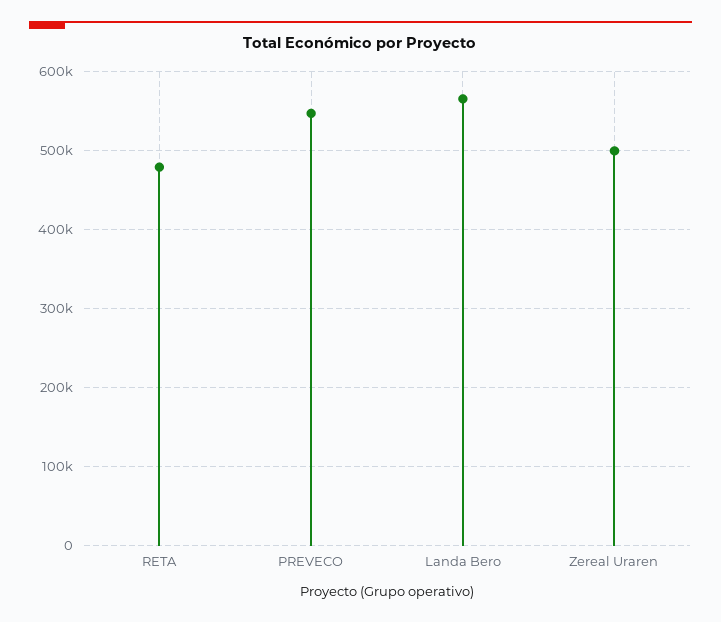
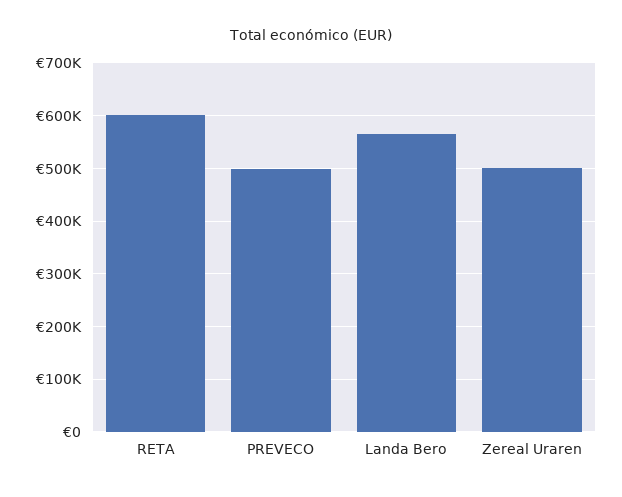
  {
-   "RETA": 480000,
+   "RETA": 600000,
-   "PREVECO": 550000,
+   "PREVECO": 500000,
    "Landa Bero": 570000,
    "Zereal Uraren": 500000
  }

